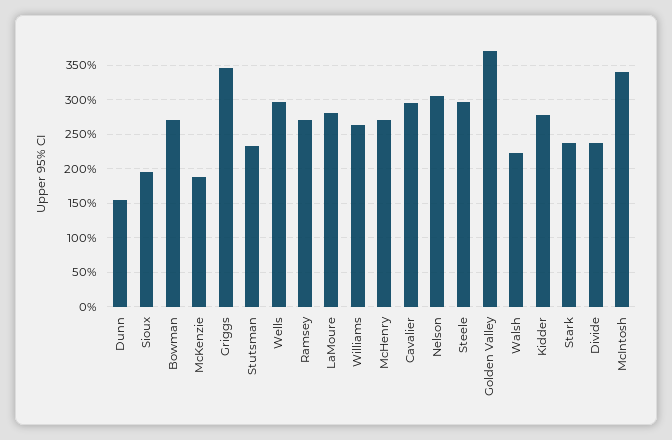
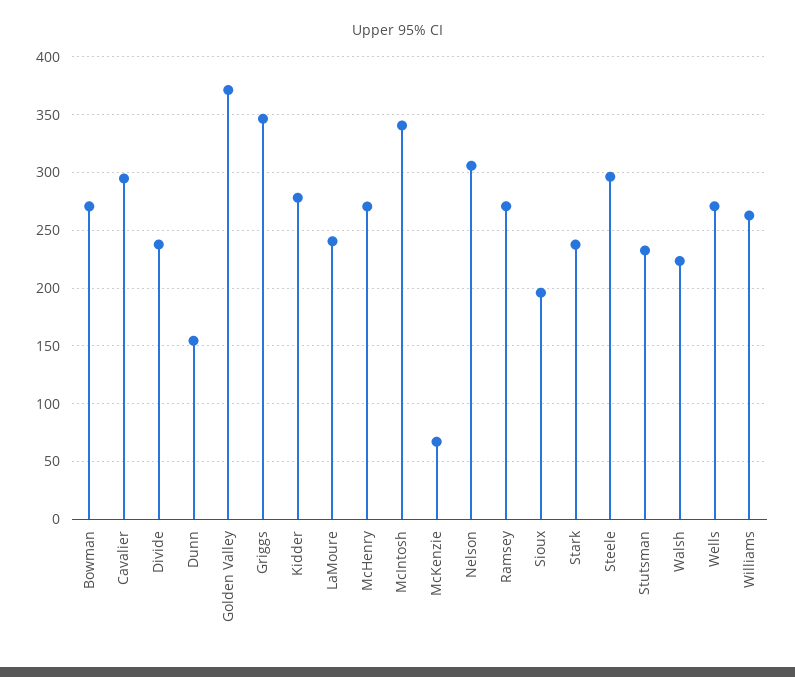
  {
    "Dunn": 150,
    "Sioux": 200,
    "Bowman": 270,
-   "McKenzie": 190,
+   "McKenzie": 70,
    "Griggs": 350,
    "Stutsman": 230,
-   "Wells": 300,
+   "Wells": 270,
    "Ramsey": 270,
-   "LaMoure": 280,
+   "LaMoure": 240,
    "Williams": 260,
    "McHenry": 270,
    "Cavalier": 290,
    "Nelson": 310,
    "Steele": 300,
    "Golden Valley": 370,
    "Walsh": 220,
    "Kidder": 280,
    "Stark": 240,
    "Divide": 240,
    "McIntosh": 340
  }

